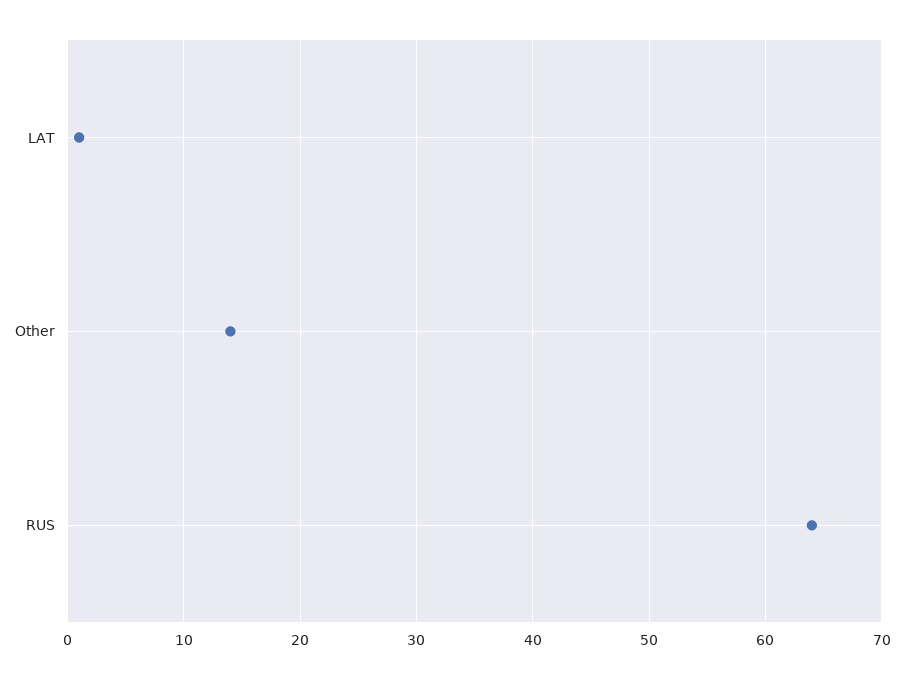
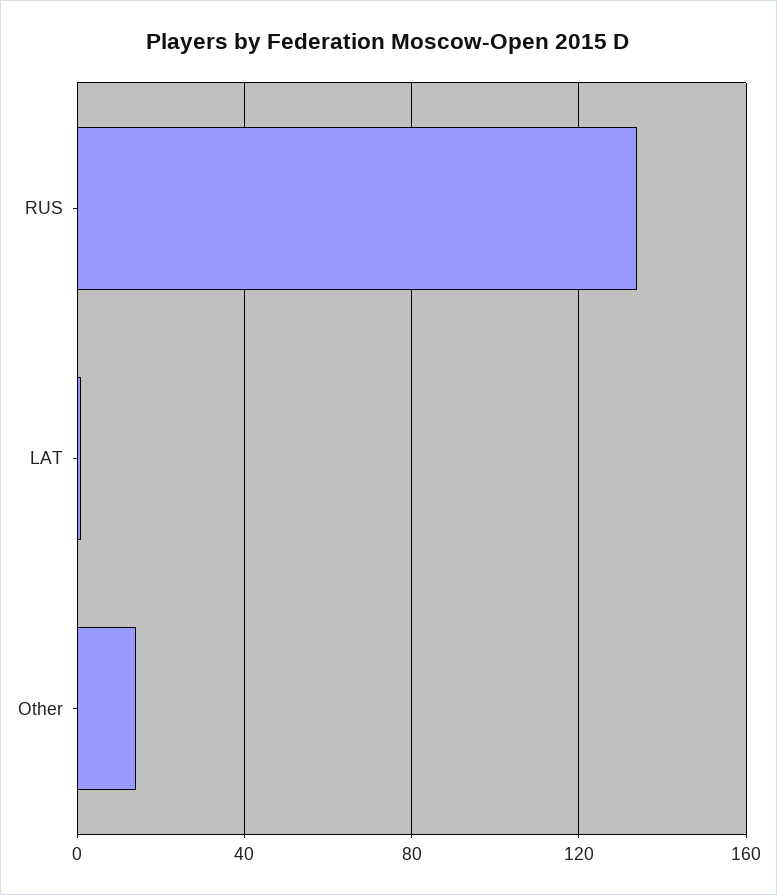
  {
    "LAT": 1,
    "Other": 14,
-   "RUS": 64
+   "RUS": 135
  }

